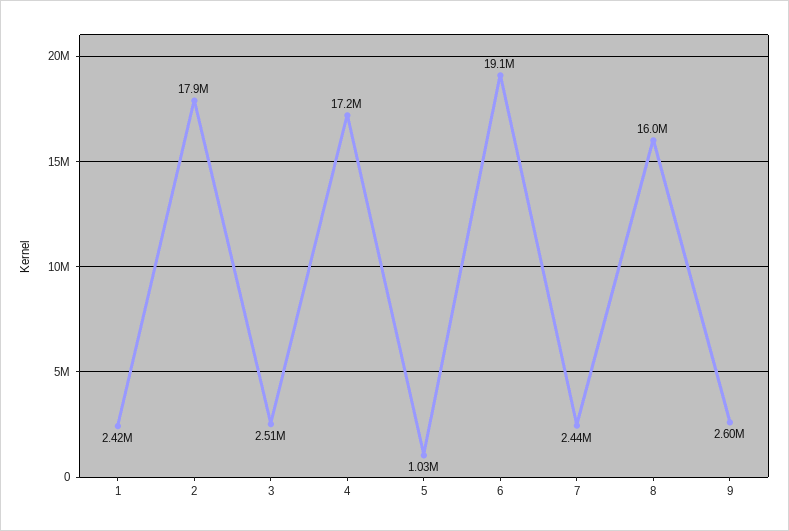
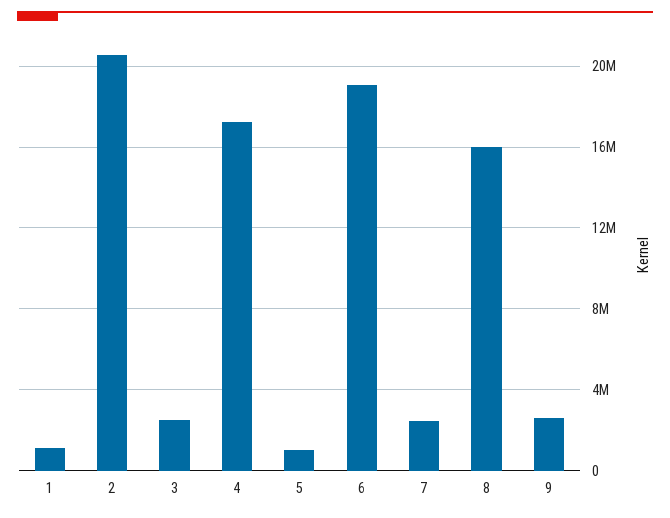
  {
-   "1": 2420000,
+   "1": 1000000,
-   "2": 17900000,
+   "2": 20500000,
    "3": 2510000,
    "4": 17200000,
    "5": 1030000,
    "6": 19100000,
    "7": 2440000,
    "8": 16000000,
    "9": 2600000
  }

